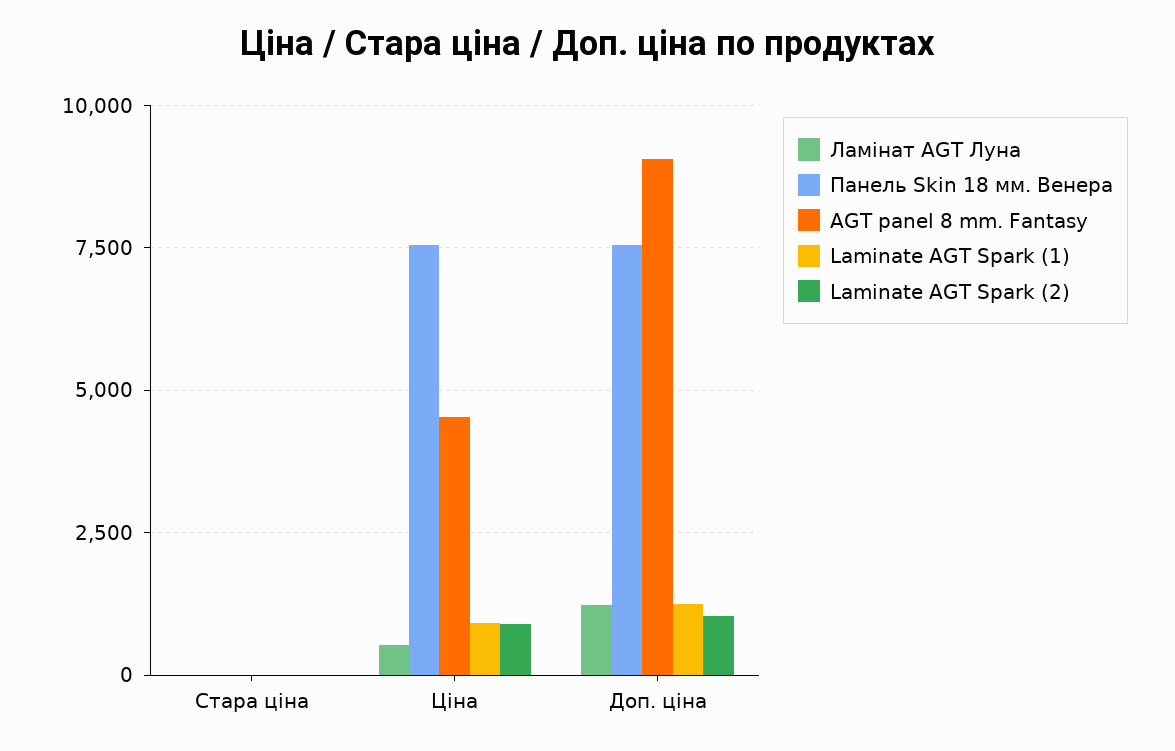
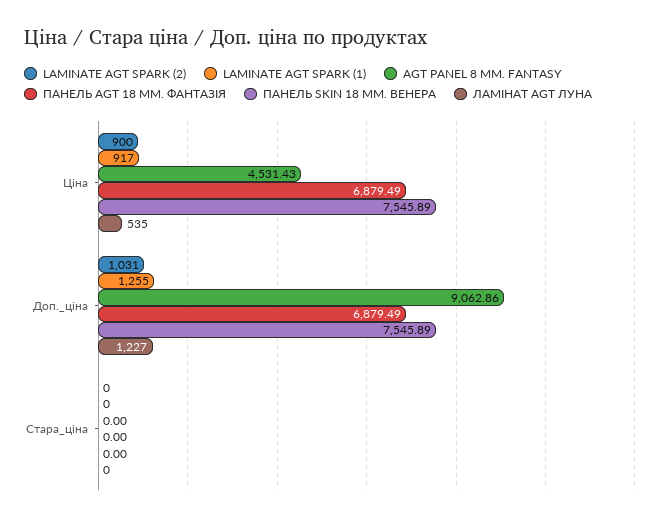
  {
    "Ламінат AGT Луна": {
      "Стара ціна": 0,
      "Ціна": 535,
      "Доп. ціна": 1227
    },
    "Панель Skin 18 мм. Венера": {
      "Стара ціна": 0,
      "Ціна": 7545.89,
      "Доп. ціна": 7545.89
    },
    "AGT panel 8 mm. Fantasy": {
      "Стара ціна": 0,
      "Ціна": 4531.43,
      "Доп. ціна": 9062.86
    },
    "Laminate AGT Spark (1)": {
      "Стара ціна": 0,
      "Ціна": 917,
      "Доп. ціна": 1255
    },
    "Laminate AGT Spark (2)": {
      "Стара ціна": 0,
      "Ціна": 900,
      "Доп. ціна": 1031
-   }
+   },
+   "ПАНЕЛЬ AGT 18 ММ. ФАНТАЗІЯ": {
+     "Ціна": 6879.49,
+     "Доп. ціна": 6879.49,
+     "Стара ціна": 0
+   }
  }

